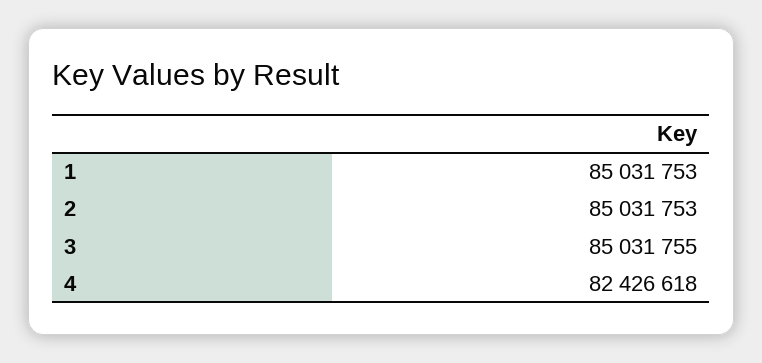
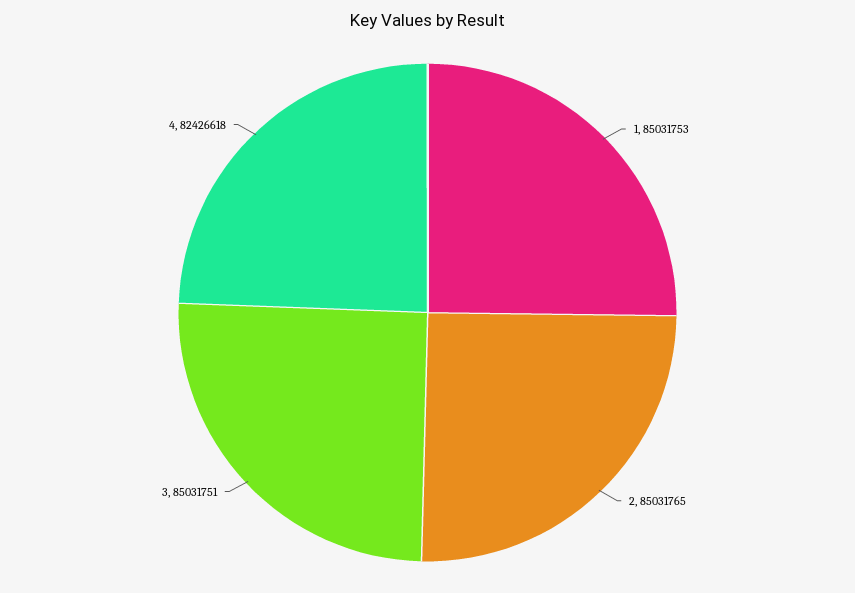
  {
    "1": 85031753,
-   "2": 85031753,
+   "2": 85031765,
-   "3": 85031755,
+   "3": 85031751,
    "4": 82426618
  }

